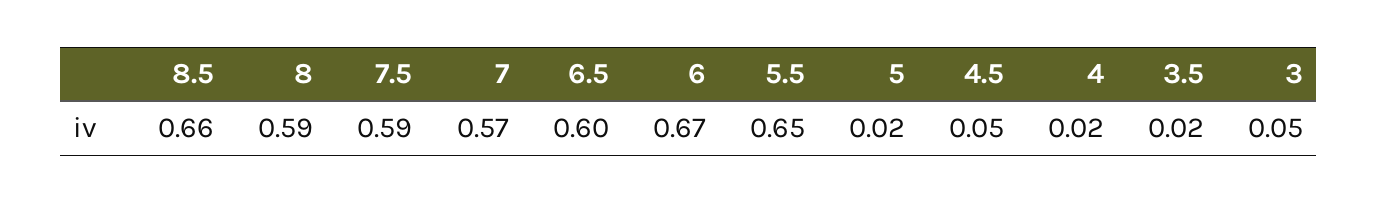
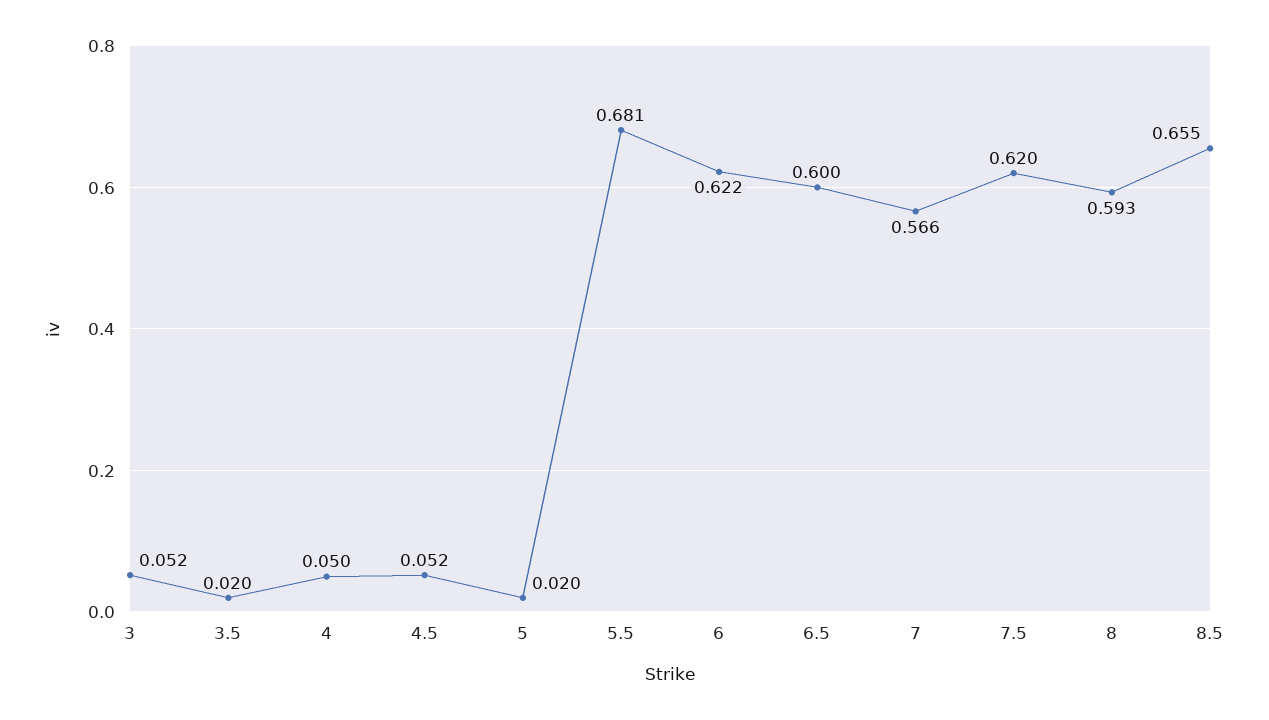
  {
    "8.5": 0.655,
    "8": 0.593,
-   "7.5": 0.59,
+   "7.5": 0.62,
    "7": 0.566,
    "6.5": 0.6,
-   "6": 0.67,
+   "6": 0.622,
-   "5.5": 0.65,
+   "5.5": 0.681,
    "5": 0.02,
    "4.5": 0.052,
-   "4": 0.02,
+   "4": 0.05,
    "3.5": 0.02,
    "3": 0.052
  }

